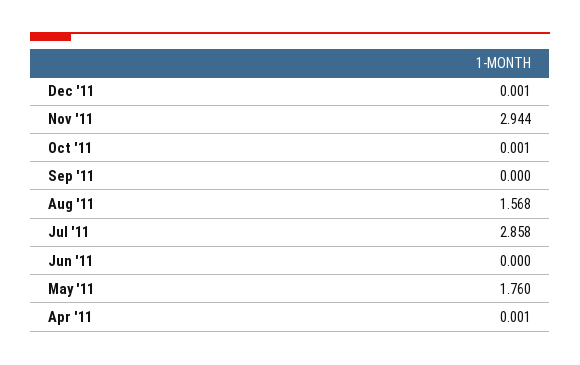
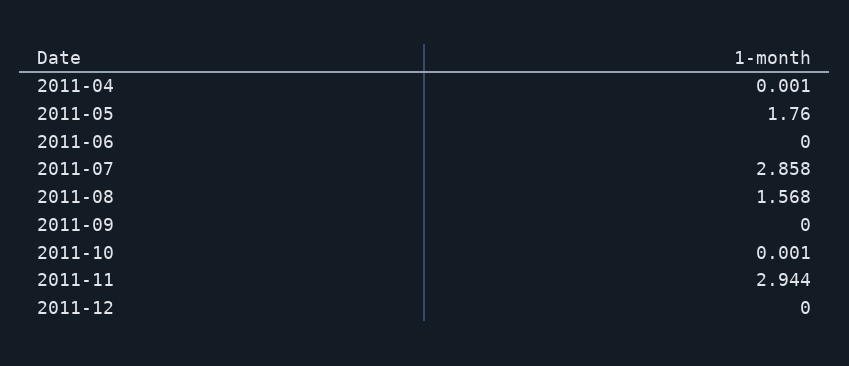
  {
-   "Dec '11": 0.001,
+   "Dec '11": 0,
    "Nov '11": 2.944,
    "Oct '11": 0.001,
    "Sep '11": 0,
    "Aug '11": 1.568,
    "Jul '11": 2.858,
    "Jun '11": 0,
    "May '11": 1.76,
    "Apr '11": 0.001
  }

